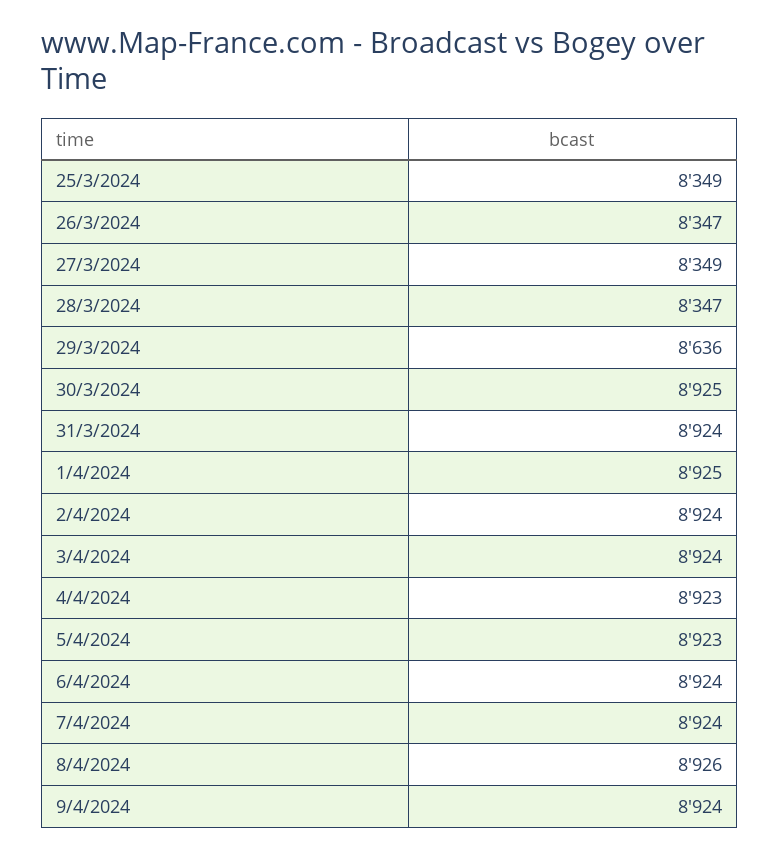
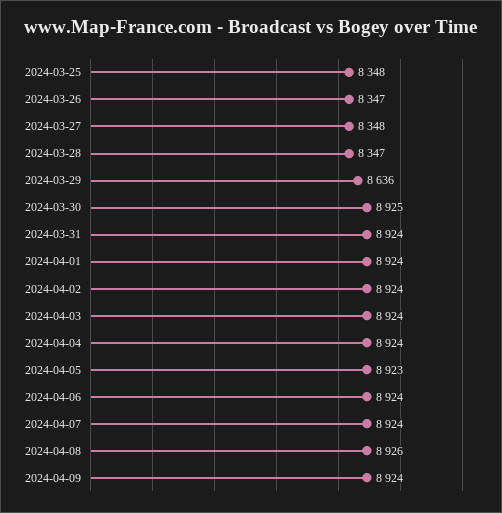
  {
-   "25/3/2024": 8349,
+   "25/3/2024": 8348,
    "26/3/2024": 8347,
-   "27/3/2024": 8349,
+   "27/3/2024": 8348,
    "28/3/2024": 8347,
    "29/3/2024": 8636,
    "30/3/2024": 8925,
    "31/3/2024": 8924,
-   "1/4/2024": 8925,
+   "1/4/2024": 8924,
    "2/4/2024": 8924,
    "3/4/2024": 8924,
-   "4/4/2024": 8923,
+   "4/4/2024": 8924,
    "5/4/2024": 8923,
    "6/4/2024": 8924,
    "7/4/2024": 8924,
    "8/4/2024": 8926,
    "9/4/2024": 8924
  }

